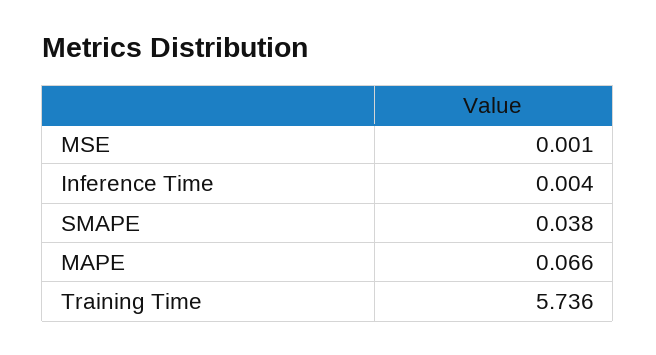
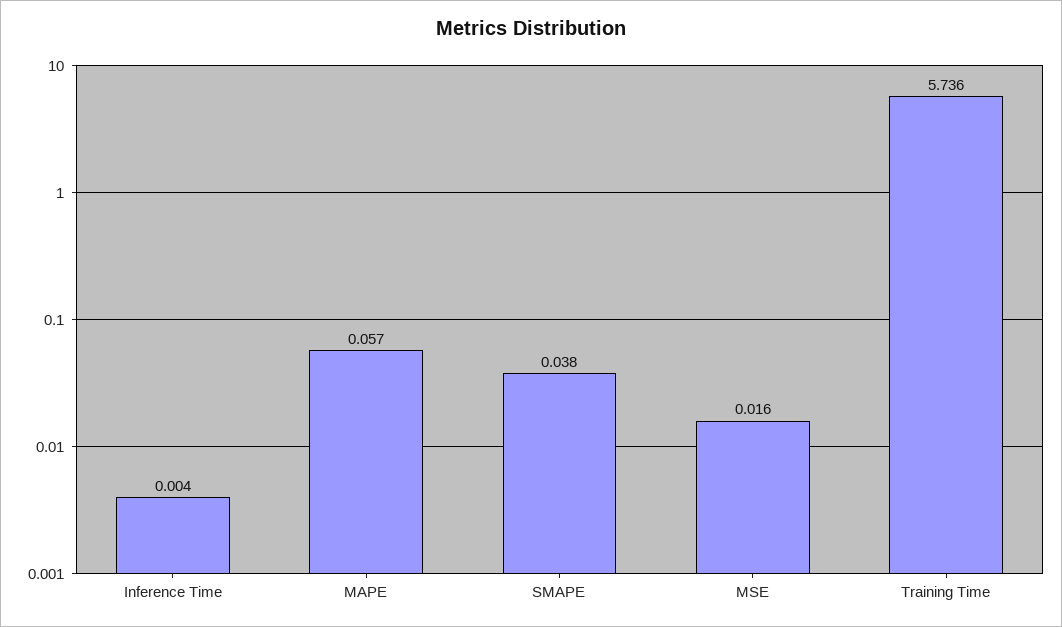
  {
-   "MSE": 0.001,
+   "MSE": 0.016,
    "Inference Time": 0.004,
    "SMAPE": 0.038,
-   "MAPE": 0.066,
+   "MAPE": 0.057,
    "Training Time": 5.736
  }

